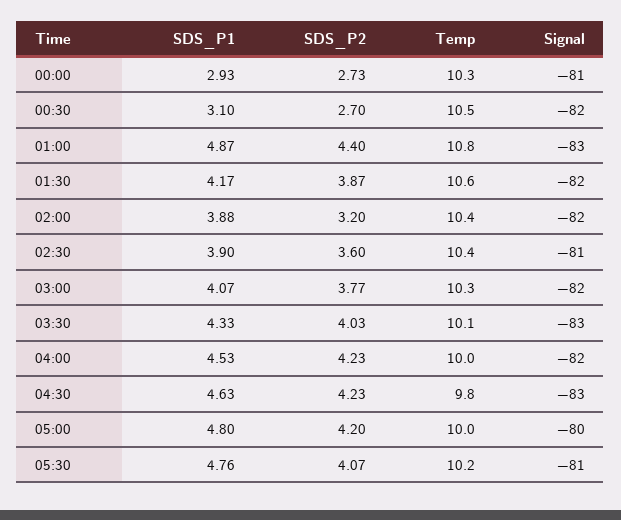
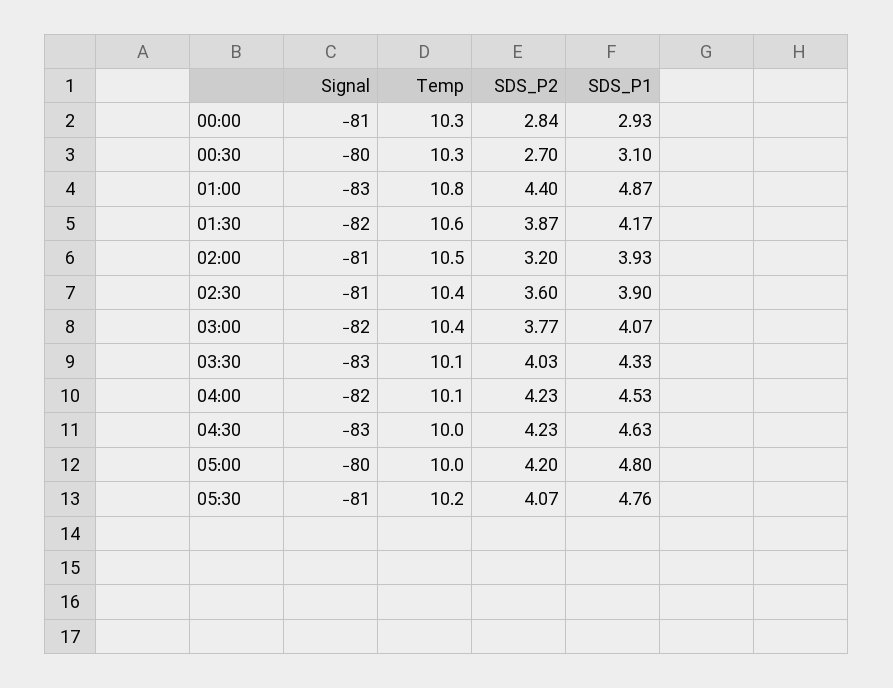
  {
    "SDS_P1": {
      "00:00": 2.93,
      "00:30": 3.1,
      "01:00": 4.87,
      "01:30": 4.17,
-     "02:00": 3.88,
+     "02:00": 3.93,
      "02:30": 3.9,
      "03:00": 4.07,
      "03:30": 4.33,
      "04:00": 4.53,
      "04:30": 4.63,
      "05:00": 4.8,
      "05:30": 4.76
    },
    "SDS_P2": {
-     "00:00": 2.73,
+     "00:00": 2.84,
      "00:30": 2.7,
      "01:00": 4.4,
      "01:30": 3.87,
      "02:00": 3.2,
      "02:30": 3.6,
      "03:00": 3.77,
      "03:30": 4.03,
      "04:00": 4.23,
      "04:30": 4.23,
      "05:00": 4.2,
      "05:30": 4.07
    },
    "Temp": {
      "00:00": 10.3,
-     "00:30": 10.5,
+     "00:30": 10.3,
      "01:00": 10.8,
      "01:30": 10.6,
-     "02:00": 10.4,
+     "02:00": 10.5,
      "02:30": 10.4,
-     "03:00": 10.3,
+     "03:00": 10.4,
      "03:30": 10.1,
-     "04:00": 10,
+     "04:00": 10.1,
-     "04:30": 9.8,
+     "04:30": 10,
      "05:00": 10,
      "05:30": 10.2
    },
    "Signal": {
      "00:00": -81,
-     "00:30": -82,
+     "00:30": -80,
      "01:00": -83,
      "01:30": -82,
-     "02:00": -82,
+     "02:00": -81,
      "02:30": -81,
      "03:00": -82,
      "03:30": -83,
      "04:00": -82,
      "04:30": -83,
      "05:00": -80,
      "05:30": -81
    }
  }

